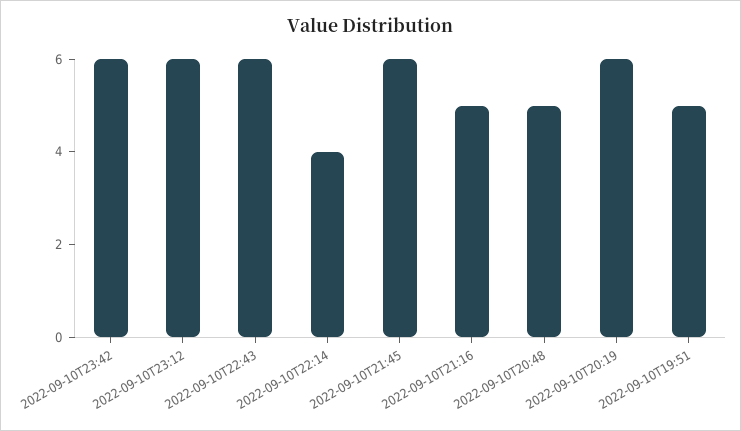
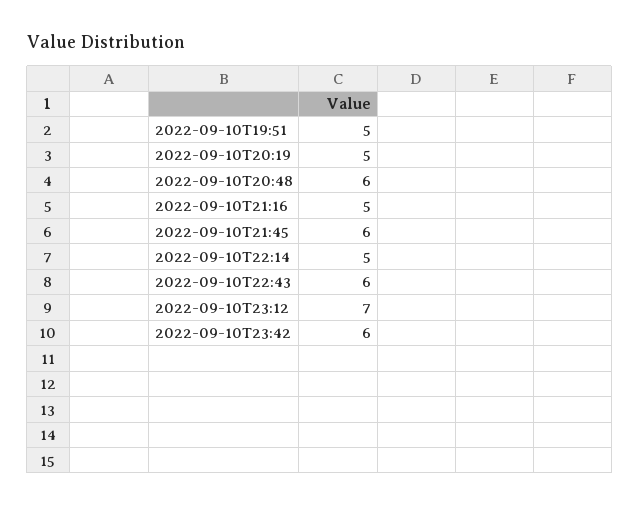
  {
    "2022-09-10T23:42": 6,
-   "2022-09-10T23:12": 6,
+   "2022-09-10T23:12": 7,
    "2022-09-10T22:43": 6,
-   "2022-09-10T22:14": 4,
+   "2022-09-10T22:14": 5,
    "2022-09-10T21:45": 6,
    "2022-09-10T21:16": 5,
-   "2022-09-10T20:48": 5,
+   "2022-09-10T20:48": 6,
-   "2022-09-10T20:19": 6,
+   "2022-09-10T20:19": 5,
    "2022-09-10T19:51": 5
  }

